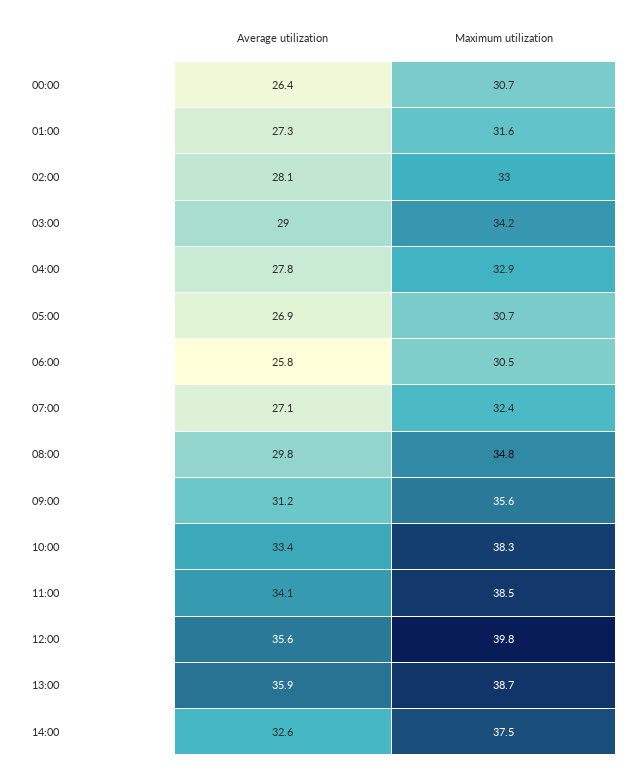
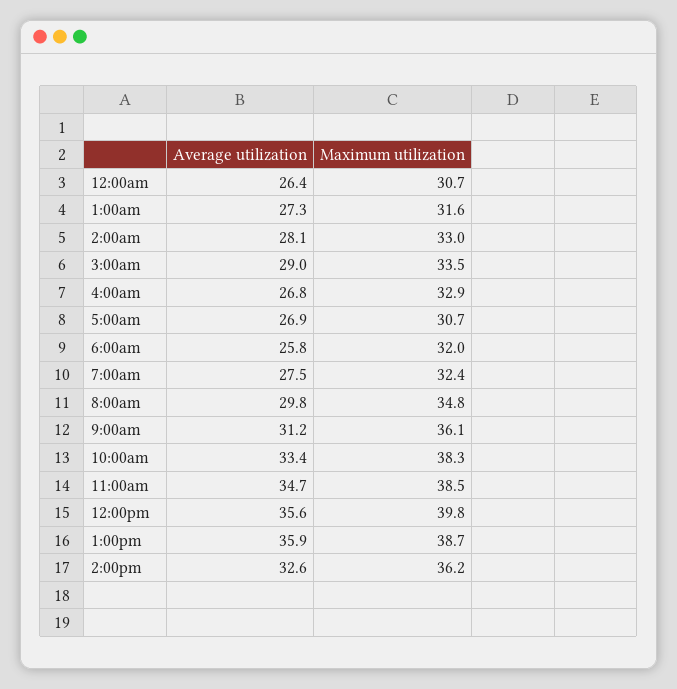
  {
    "Average utilization": {
      "00:00": 26.4,
      "01:00": 27.3,
      "02:00": 28.1,
      "03:00": 29,
-     "04:00": 27.8,
+     "04:00": 26.8,
      "05:00": 26.9,
      "06:00": 25.8,
-     "07:00": 27.1,
+     "07:00": 27.5,
      "08:00": 29.8,
      "09:00": 31.2,
      "10:00": 33.4,
-     "11:00": 34.1,
+     "11:00": 34.7,
      "12:00": 35.6,
      "13:00": 35.9,
      "14:00": 32.6
    },
    "Maximum utilization": {
      "00:00": 30.7,
      "01:00": 31.6,
      "02:00": 33,
-     "03:00": 34.2,
+     "03:00": 33.5,
      "04:00": 32.9,
      "05:00": 30.7,
-     "06:00": 30.5,
+     "06:00": 32,
      "07:00": 32.4,
      "08:00": 34.8,
-     "09:00": 35.6,
+     "09:00": 36.1,
      "10:00": 38.3,
      "11:00": 38.5,
      "12:00": 39.8,
      "13:00": 38.7,
-     "14:00": 37.5
+     "14:00": 36.2
    }
  }

